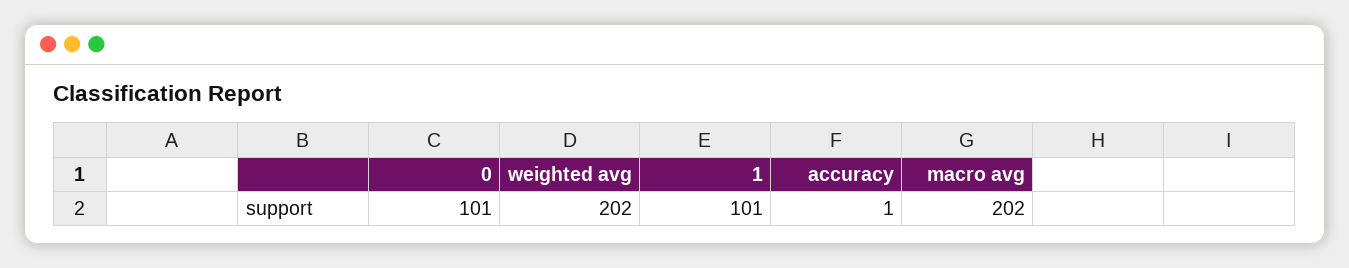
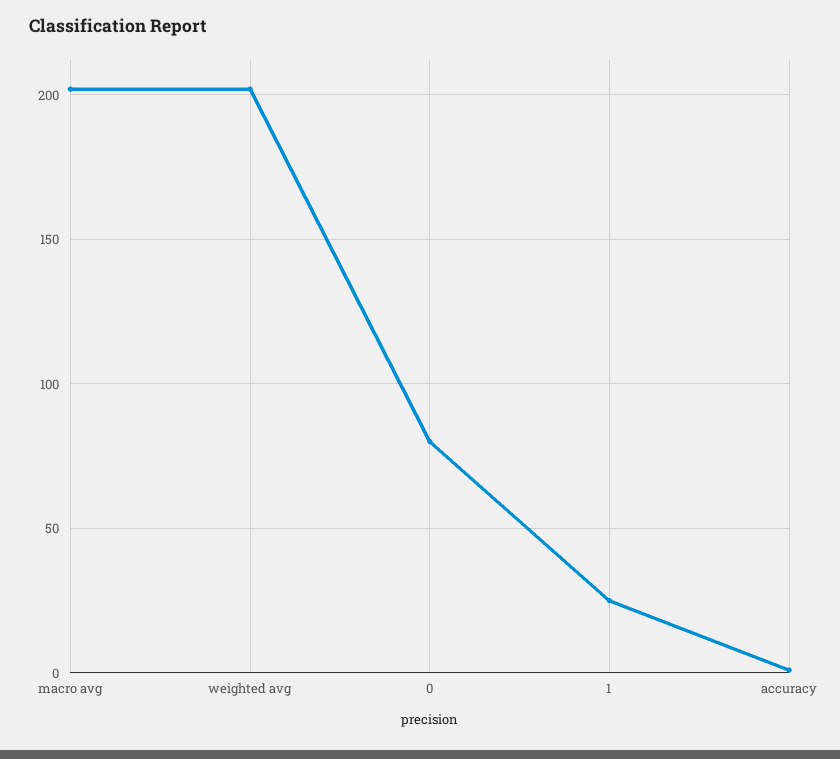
  {
-   "0": 101,
+   "0": 80,
    "weighted avg": 202,
-   "1": 101,
+   "1": 25,
    "accuracy": 1,
    "macro avg": 202
  }

